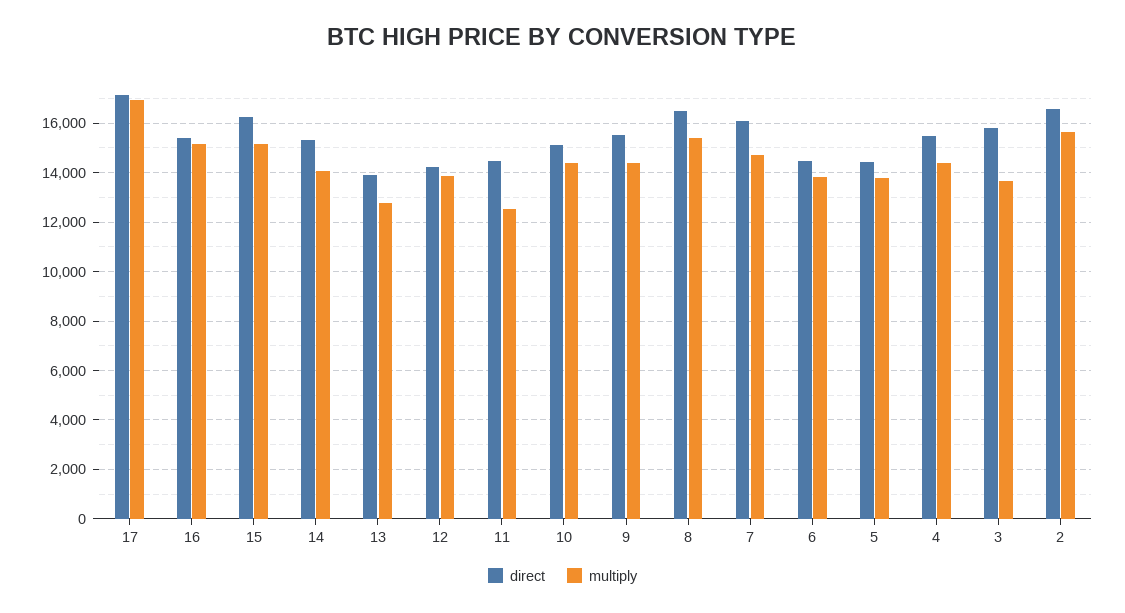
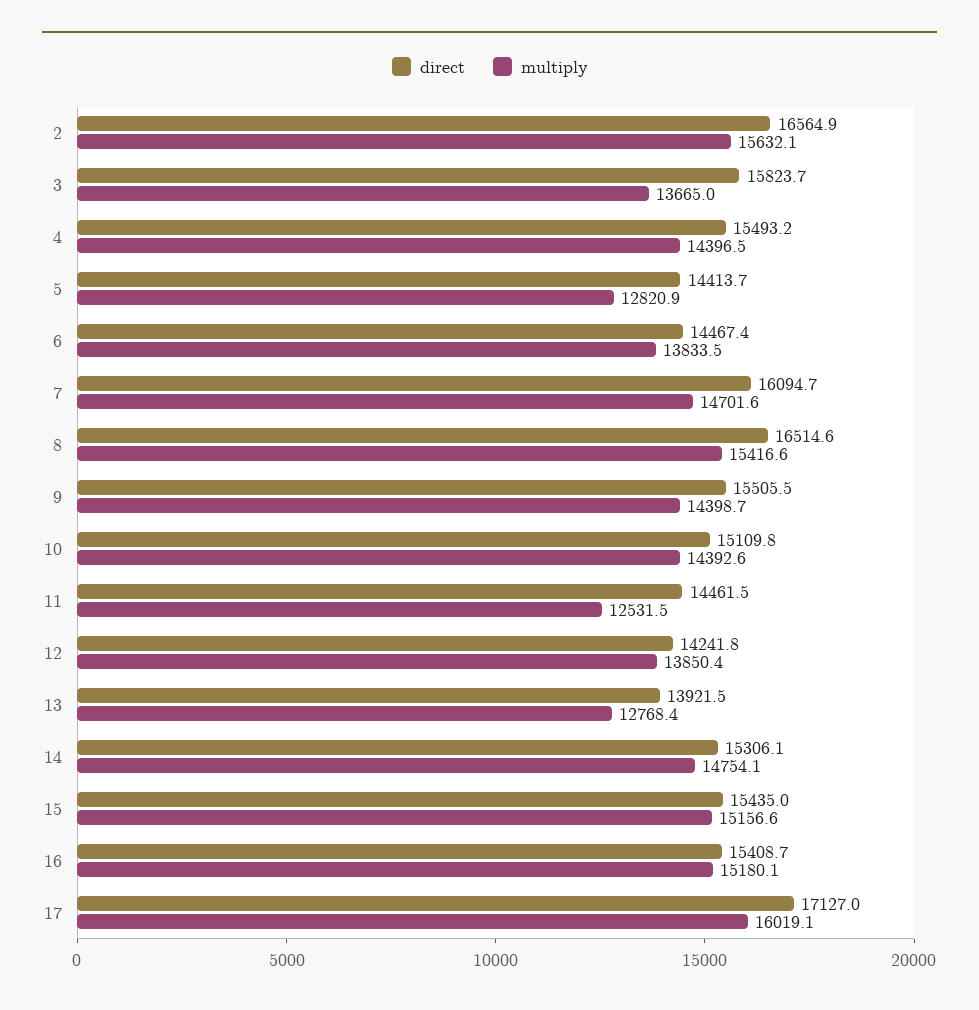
  {
    "direct": {
      "17": 17127,
      "16": 15408.7,
-     "15": 16250,
+     "15": 15435,
      "14": 15306.1,
      "13": 13921.5,
      "12": 14241.8,
      "11": 14461.5,
      "10": 15109.8,
      "9": 15505.5,
      "8": 16514.6,
      "7": 16094.7,
      "6": 14467.4,
      "5": 14413.7,
      "4": 15493.2,
      "3": 15823.7,
      "2": 16564.9
    },
    "multiply": {
-     "17": 17000,
+     "17": 16019.1,
      "16": 15180.1,
      "15": 15156.6,
-     "14": 14000,
+     "14": 14754.1,
      "13": 12768.4,
      "12": 13850.4,
      "11": 12531.5,
      "10": 14392.6,
      "9": 14398.7,
      "8": 15416.6,
      "7": 14701.6,
      "6": 13833.5,
-     "5": 13750,
+     "5": 12820.9,
      "4": 14396.5,
      "3": 13665,
      "2": 15632.1
    }
  }

